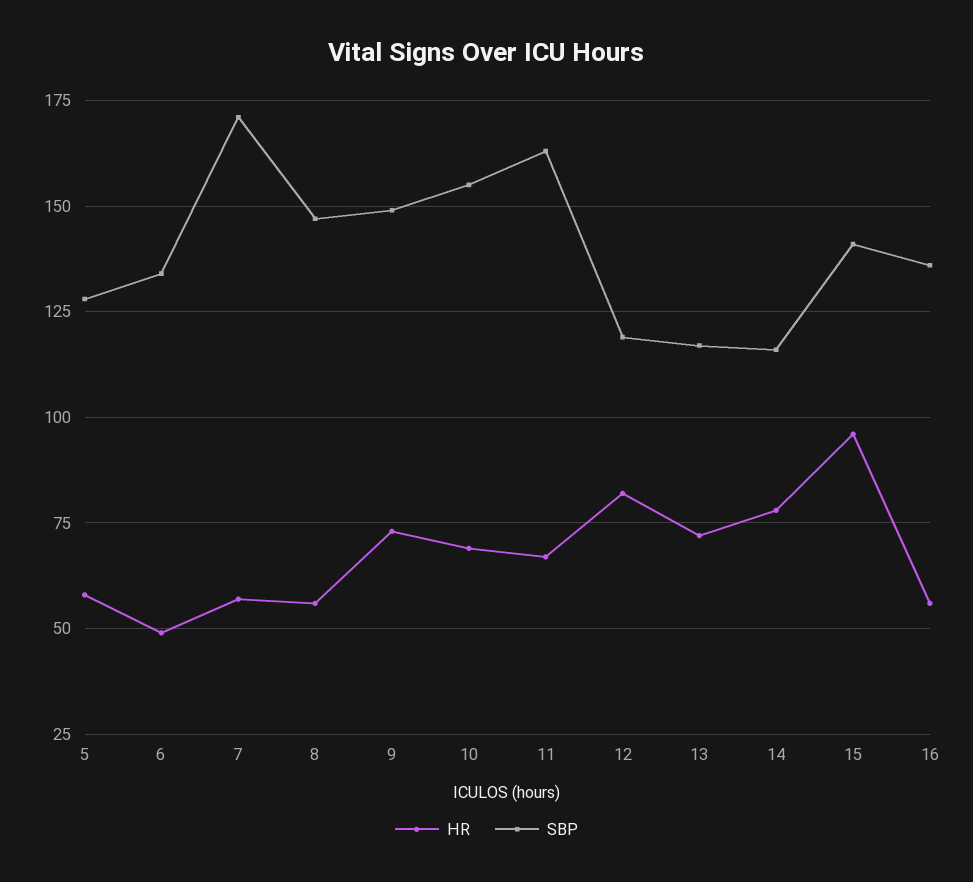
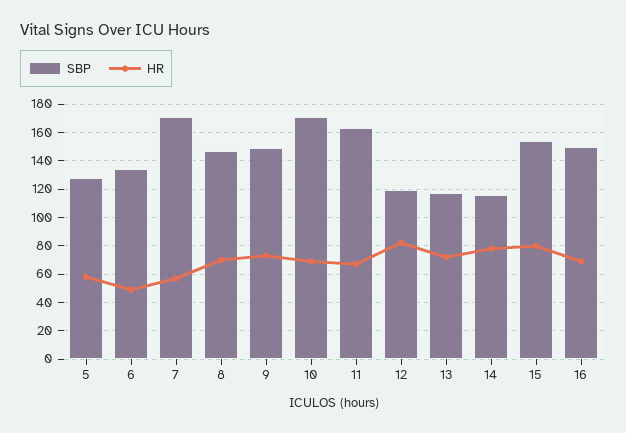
  {
    "HR": {
      "5": 60,
      "6": 50,
      "7": 55,
-     "8": 55,
+     "8": 70,
      "9": 75,
      "10": 70,
      "11": 65,
      "12": 80,
      "13": 70,
      "14": 80,
-     "15": 95,
+     "15": 80,
-     "16": 55
+     "16": 70
    },
    "SBP": {
      "5": 130,
      "6": 135,
      "7": 170,
      "8": 145,
      "9": 150,
-     "10": 155,
+     "10": 170,
      "11": 165,
      "12": 120,
      "13": 115,
      "14": 115,
-     "15": 140,
+     "15": 155,
-     "16": 135
+     "16": 150
    }
  }

